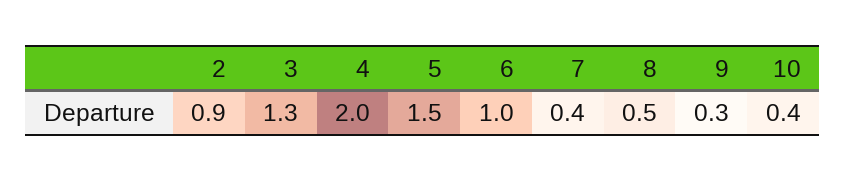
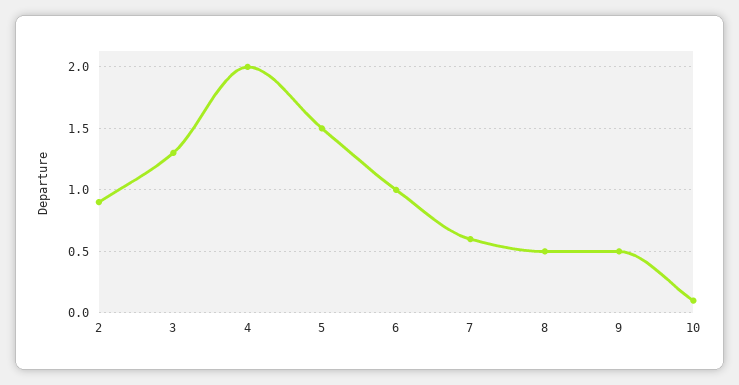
  {
    "2": 0.9,
    "3": 1.3,
    "4": 2,
    "5": 1.5,
    "6": 1,
-   "7": 0.4,
+   "7": 0.6,
    "8": 0.5,
-   "9": 0.3,
+   "9": 0.5,
-   "10": 0.4
+   "10": 0.1
  }

